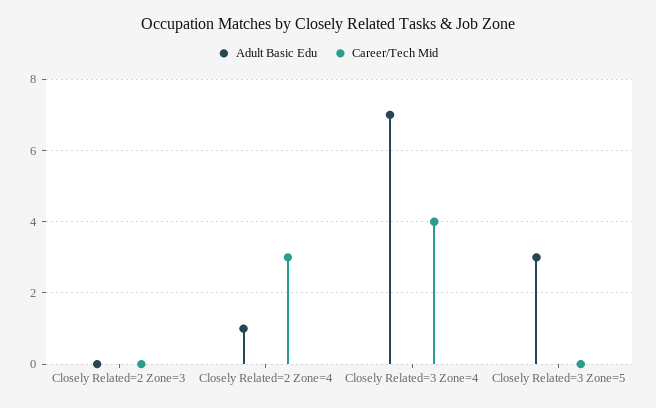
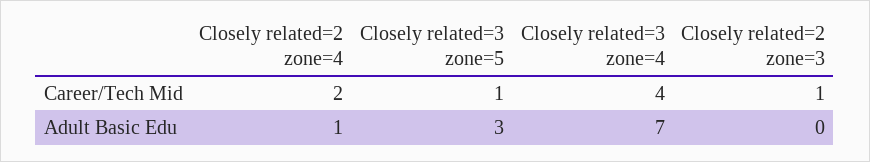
  {
    "Adult Basic Edu": {
      "Closely Related=2 Zone=3": 0,
      "Closely Related=2 Zone=4": 1,
      "Closely Related=3 Zone=4": 7,
      "Closely Related=3 Zone=5": 3
    },
    "Career/Tech Mid": {
-     "Closely Related=2 Zone=3": 0,
+     "Closely Related=2 Zone=3": 1,
-     "Closely Related=2 Zone=4": 3,
+     "Closely Related=2 Zone=4": 2,
      "Closely Related=3 Zone=4": 4,
-     "Closely Related=3 Zone=5": 0
+     "Closely Related=3 Zone=5": 1
    }
  }

